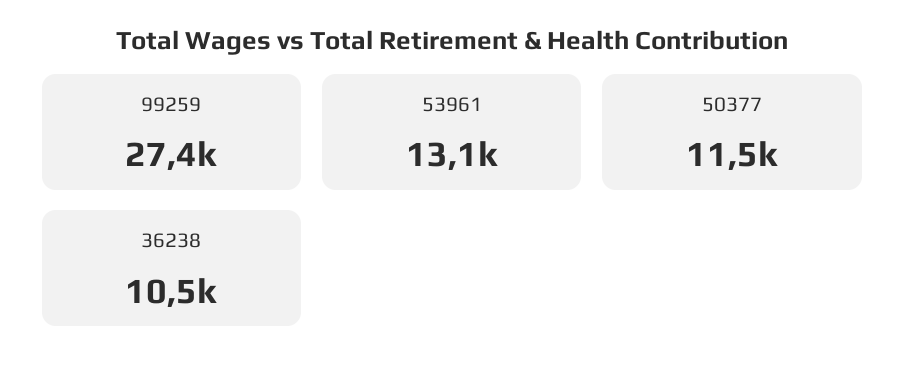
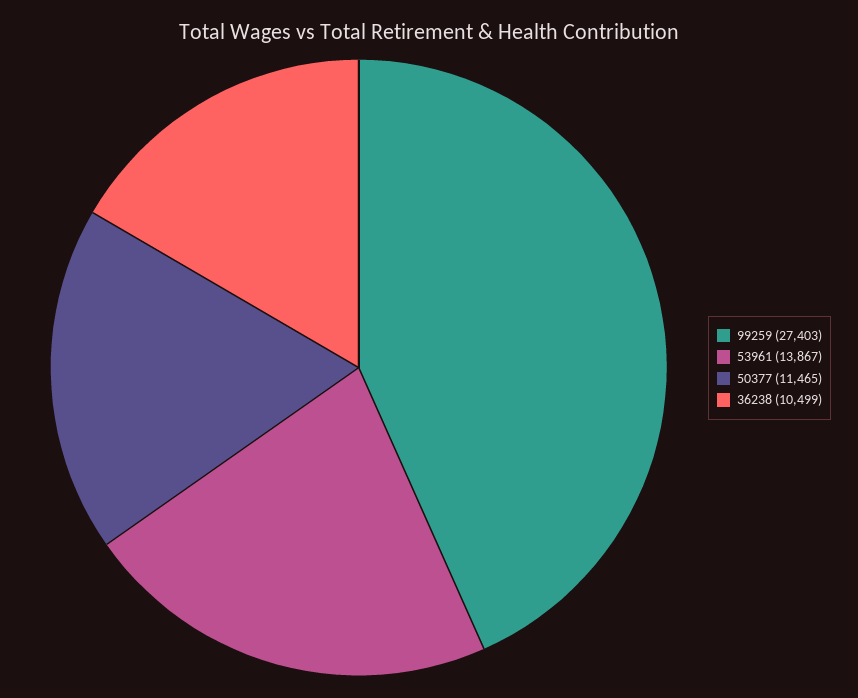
  {
    "99259": 27403,
-   "53961": 13100,
+   "53961": 13867,
    "50377": 11465,
    "36238": 10499
  }

